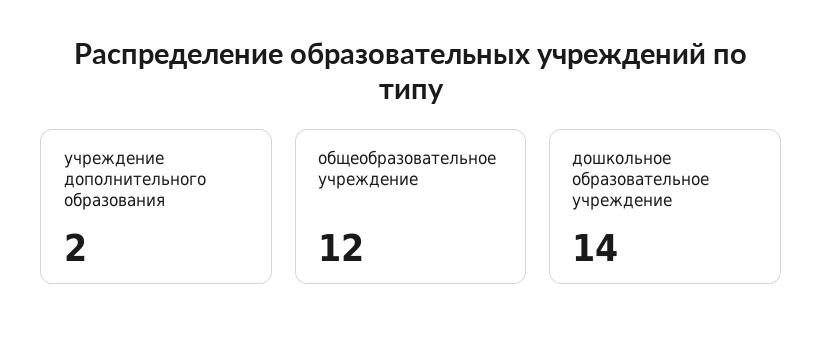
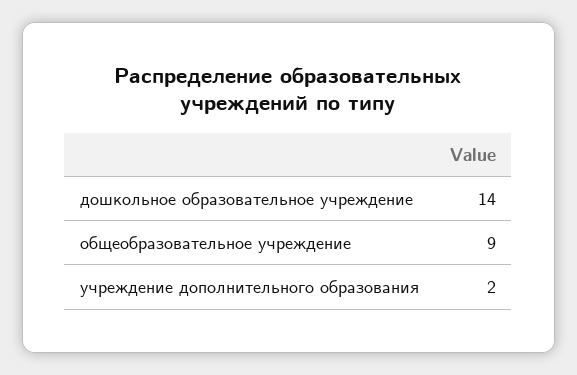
  {
    "учреждение дополнительного образования": 2,
-   "общеобразовательное учреждение": 12,
+   "общеобразовательное учреждение": 9,
    "дошкольное образовательное учреждение": 14
  }

